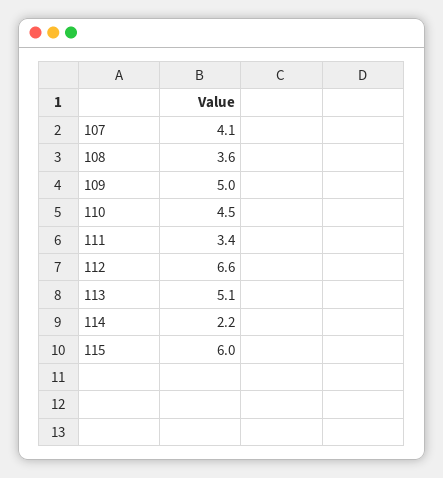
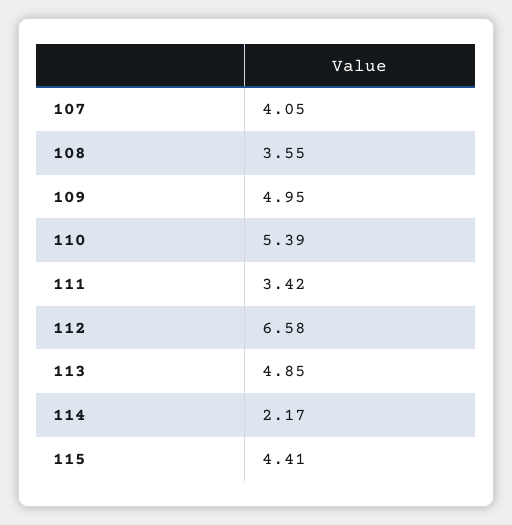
  {
    "107": 4.05,
    "108": 3.55,
    "109": 4.95,
-   "110": 4.5,
+   "110": 5.39,
    "111": 3.42,
    "112": 6.58,
-   "113": 5.1,
+   "113": 4.85,
    "114": 2.17,
-   "115": 6
+   "115": 4.41
  }

